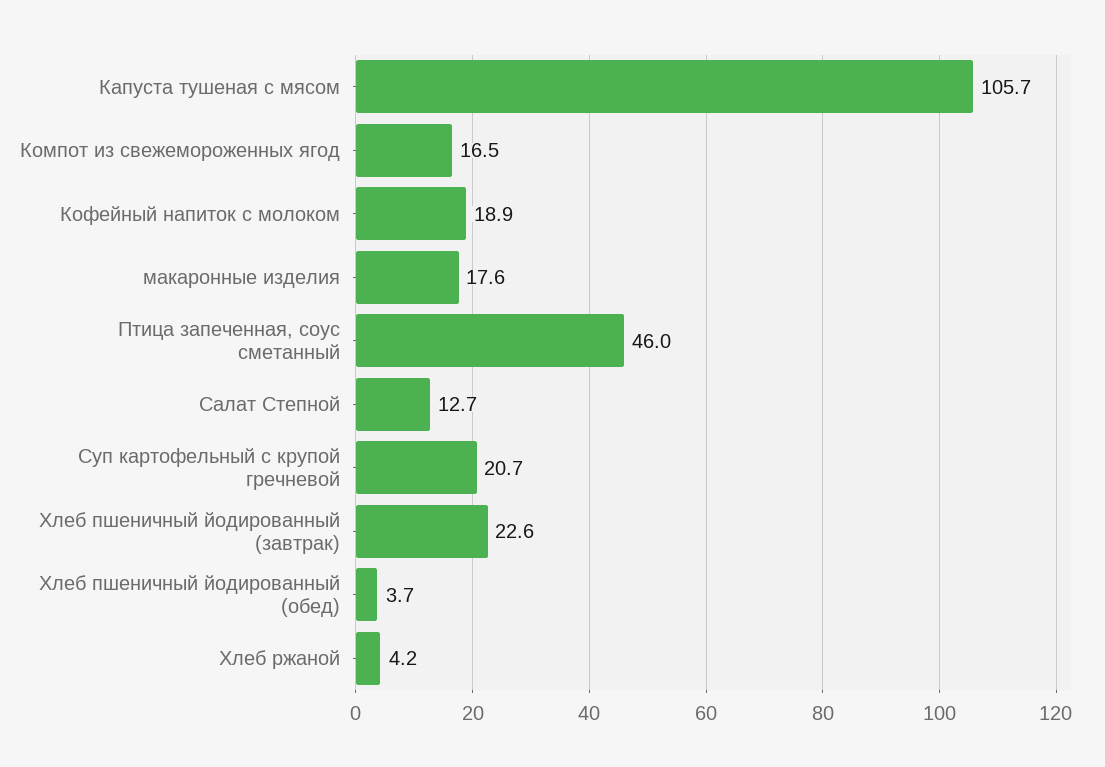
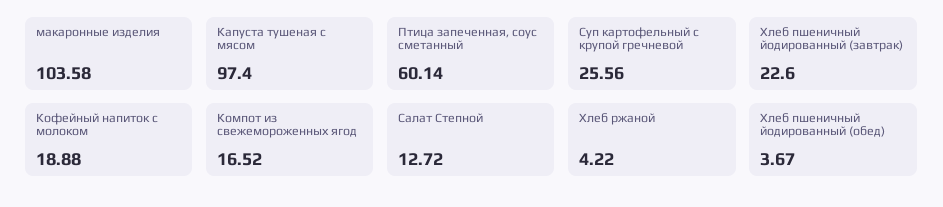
  {
-   "Капуста тушеная с мясом": 105.7,
+   "Капуста тушеная с мясом": 97.4,
    "Компот из свежемороженных ягод": 16.52,
    "Кофейный напиток с молоком": 18.88,
-   "макаронные изделия": 17.6,
+   "макаронные изделия": 103.58,
-   "Птица запеченная, соус сметанный": 46,
+   "Птица запеченная, соус сметанный": 60.14,
    "Салат Степной": 12.72,
-   "Суп картофельный с крупой гречневой": 20.7,
+   "Суп картофельный с крупой гречневой": 25.56,
    "Хлеб пшеничный йодированный (завтрак)": 22.6,
    "Хлеб пшеничный йодированный (обед)": 3.67,
    "Хлеб ржаной": 4.22
  }

